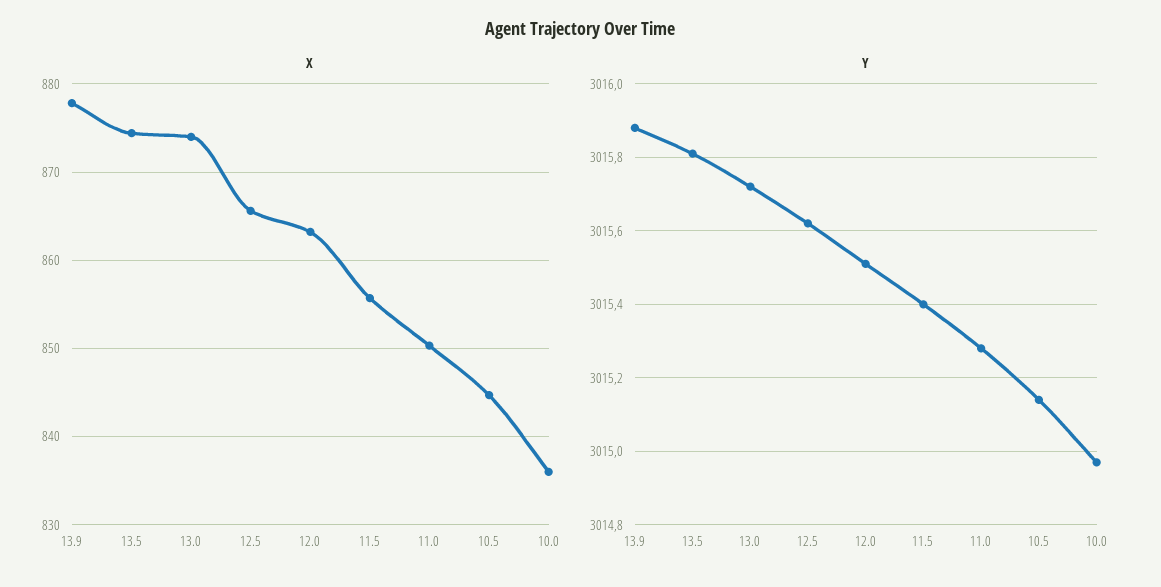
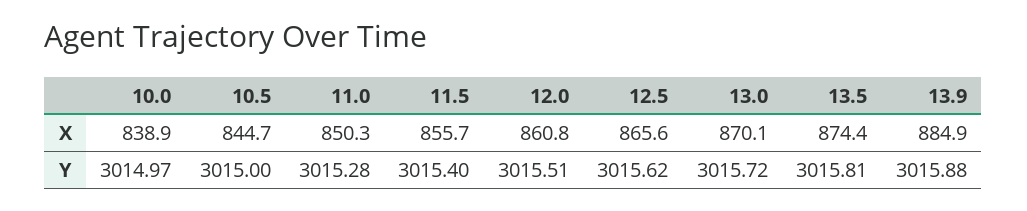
  {
    "X": {
-     "13.9": 878,
+     "13.9": 884.9,
      "13.5": 874.4,
-     "13.0": 874,
+     "13.0": 870.1,
      "12.5": 865.6,
-     "12.0": 863,
+     "12.0": 860.8,
      "11.5": 855.7,
      "11.0": 850.3,
      "10.5": 844.7,
-     "10.0": 836
+     "10.0": 838.9
    },
    "Y": {
      "13.9": 3015.88,
      "13.5": 3015.81,
      "13.0": 3015.72,
      "12.5": 3015.62,
      "12.0": 3015.51,
      "11.5": 3015.4,
      "11.0": 3015.28,
-     "10.5": 3015.15,
+     "10.5": 3015,
      "10.0": 3014.97
    }
  }

